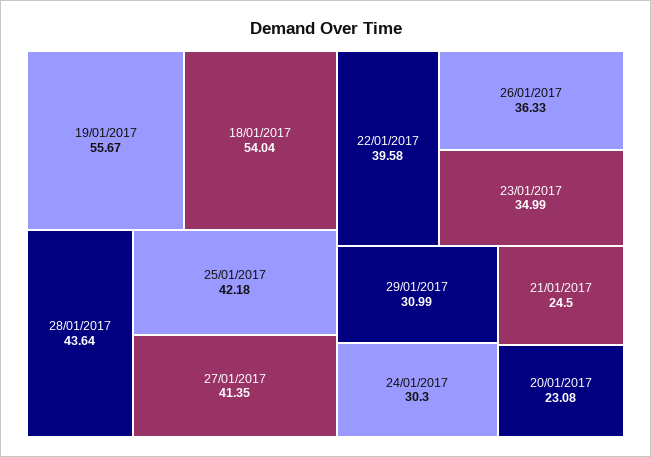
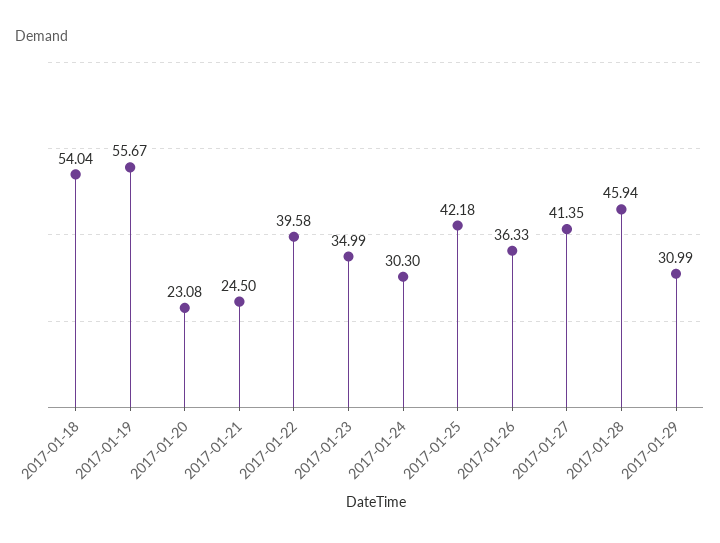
  {
    "19/01/2017": 55.67,
    "18/01/2017": 54.04,
-   "28/01/2017": 43.64,
+   "28/01/2017": 45.94,
    "25/01/2017": 42.18,
    "27/01/2017": 41.35,
    "22/01/2017": 39.58,
    "26/01/2017": 36.33,
    "23/01/2017": 34.99,
    "29/01/2017": 30.99,
    "24/01/2017": 30.3,
    "21/01/2017": 24.5,
    "20/01/2017": 23.08
  }

